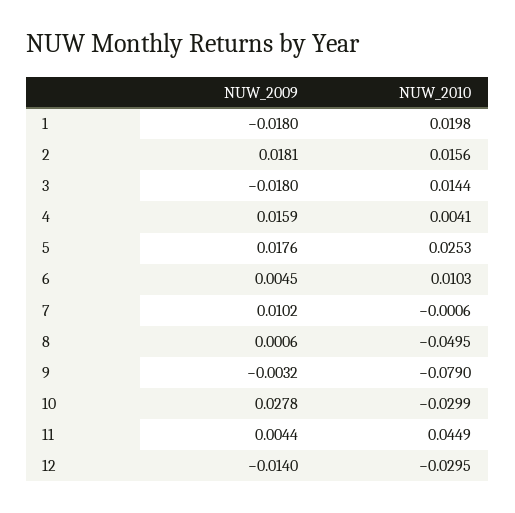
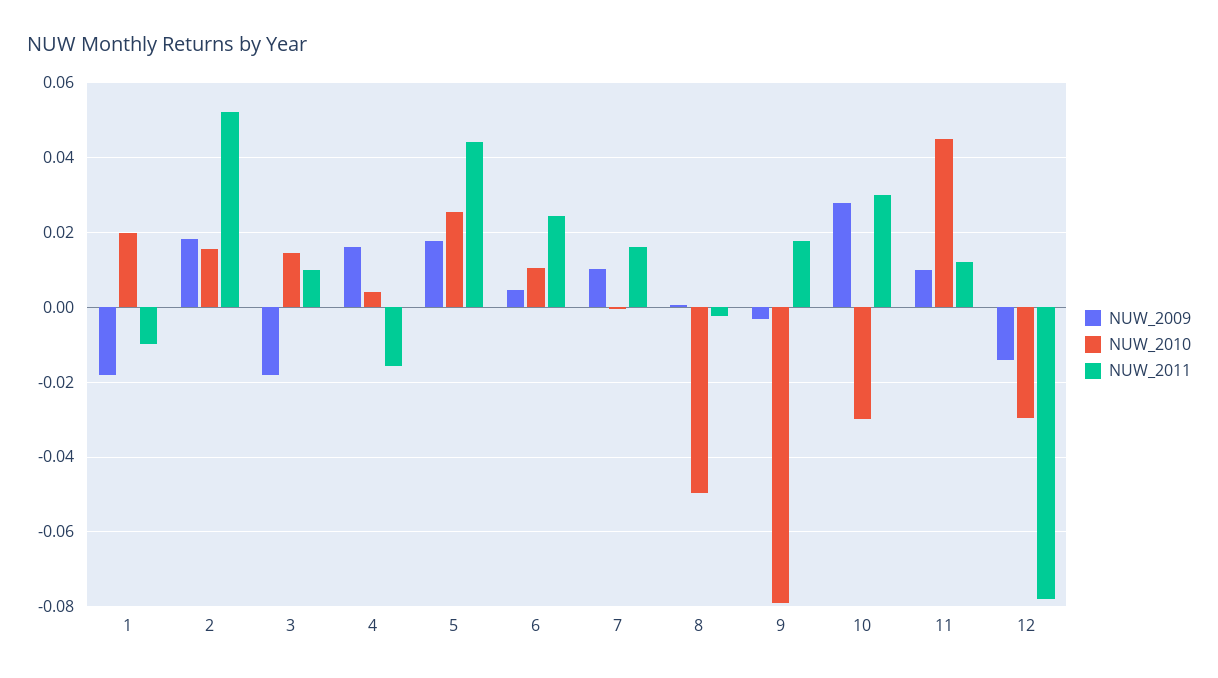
  {
    "NUW_2009": {
      "1": -0.018,
      "2": 0.0181,
      "3": -0.018,
      "4": 0.0159,
      "5": 0.0176,
      "6": 0.0045,
      "7": 0.0102,
      "8": 0.0006,
      "9": -0.0032,
      "10": 0.0278,
-     "11": 0.0044,
+     "11": 0.01,
      "12": -0.014
    },
    "NUW_2010": {
      "1": 0.0198,
      "2": 0.0156,
      "3": 0.0144,
      "4": 0.0041,
      "5": 0.0253,
      "6": 0.0103,
      "7": -0.0006,
      "8": -0.0495,
      "9": -0.079,
      "10": -0.0299,
      "11": 0.0449,
      "12": -0.0295
-   }
+   },
+   "NUW_2011": {
+     "1": -0.01,
+     "2": 0.052,
+     "3": 0.01,
+     "4": -0.016,
+     "5": 0.044,
+     "6": 0.024,
+     "7": 0.016,
+     "8": -0.002,
+     "9": 0.018,
+     "10": 0.03,
+     "11": 0.012,
+     "12": -0.078
+   }
  }

